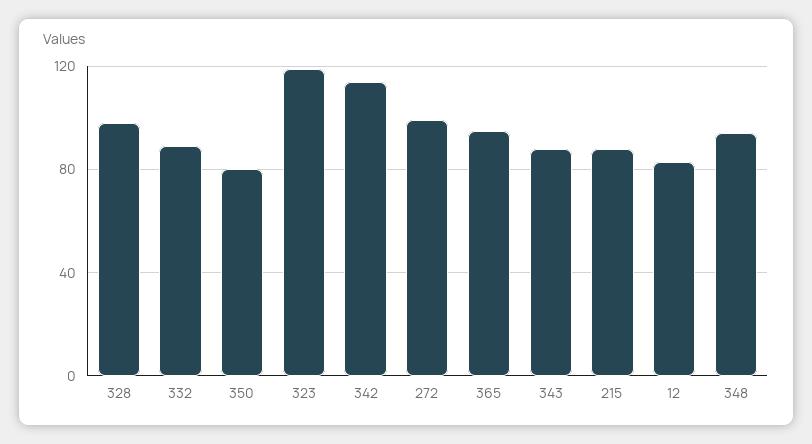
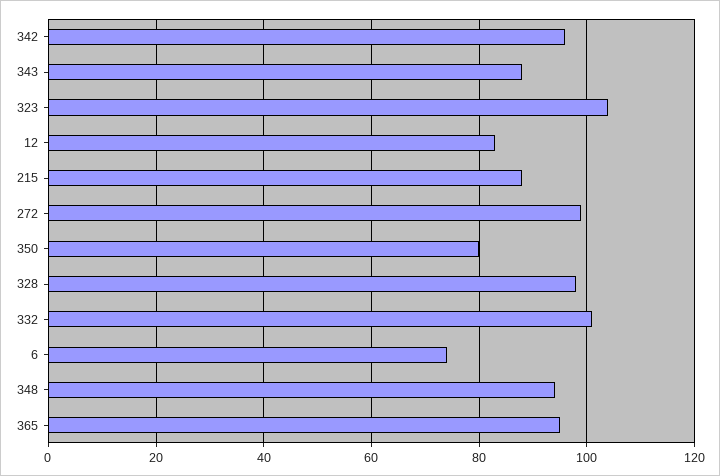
  {
    "328": 100,
-   "332": 90,
+   "332": 100,
    "350": 80,
-   "323": 120,
+   "323": 105,
-   "342": 115,
+   "342": 95,
    "272": 100,
    "365": 95,
    "343": 90,
    "215": 90,
    "12": 85,
-   "348": 95
+   "348": 95,
+   "6": 75
  }

